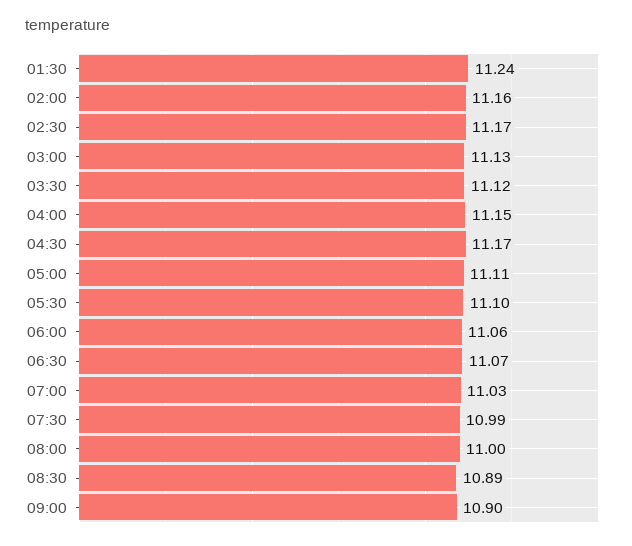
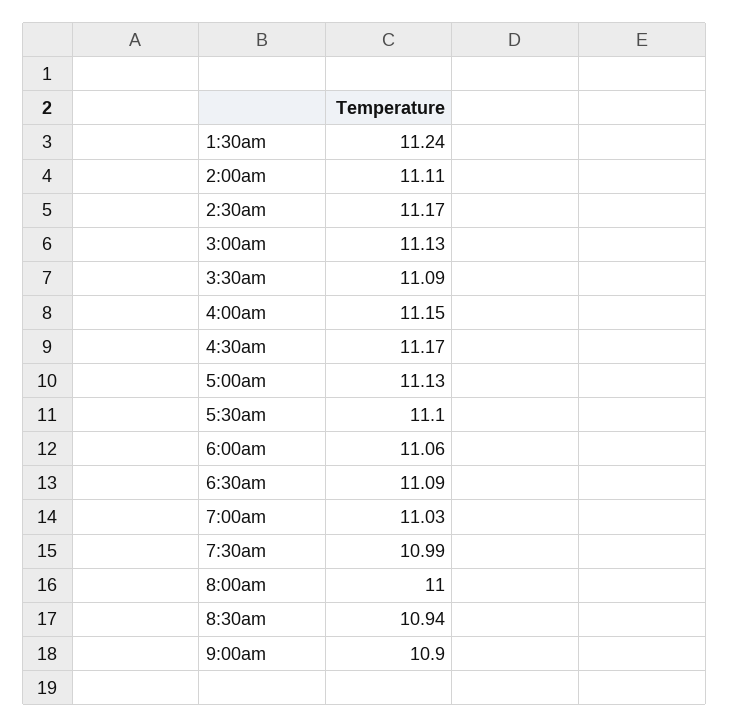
  {
    "01:30": 11.24,
-   "02:00": 11.16,
+   "02:00": 11.11,
    "02:30": 11.17,
    "03:00": 11.13,
-   "03:30": 11.12,
+   "03:30": 11.09,
    "04:00": 11.15,
    "04:30": 11.17,
-   "05:00": 11.11,
+   "05:00": 11.13,
    "05:30": 11.1,
    "06:00": 11.06,
-   "06:30": 11.07,
+   "06:30": 11.09,
    "07:00": 11.03,
    "07:30": 10.99,
    "08:00": 11,
-   "08:30": 10.89,
+   "08:30": 10.94,
    "09:00": 10.9
  }

